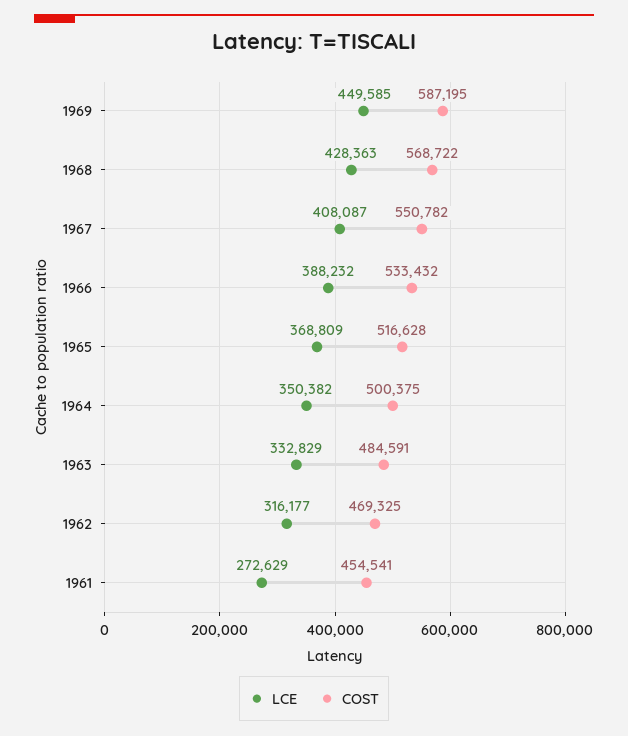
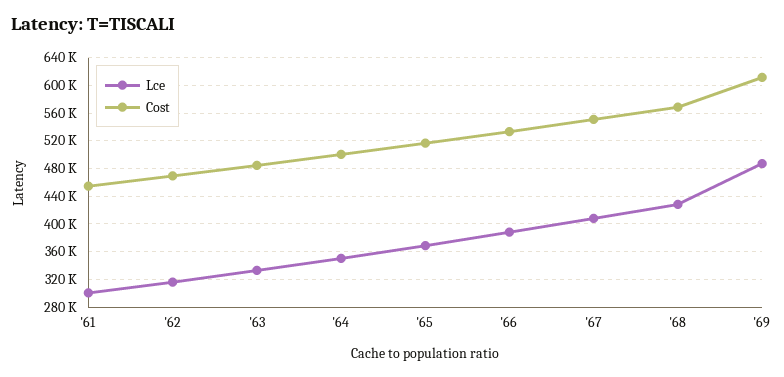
  {
    "LCE": {
-     "1969": 449585,
+     "1969": 490000,
      "1968": 428363,
      "1967": 408087,
      "1966": 388232,
      "1965": 368809,
      "1964": 350382,
      "1963": 332829,
      "1962": 316177,
-     "1961": 272629
+     "1961": 300000
    },
    "COST": {
-     "1969": 587195,
+     "1969": 610000,
      "1968": 568722,
      "1967": 550782,
      "1966": 533432,
      "1965": 516628,
      "1964": 500375,
      "1963": 484591,
      "1962": 469325,
      "1961": 454541
    }
  }

